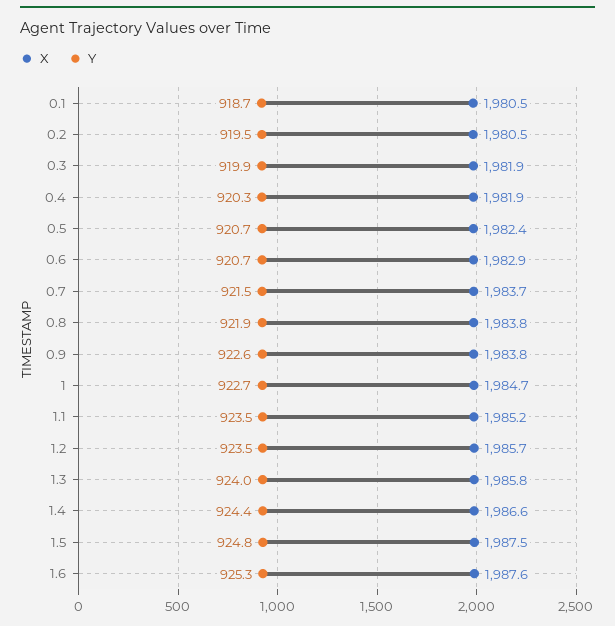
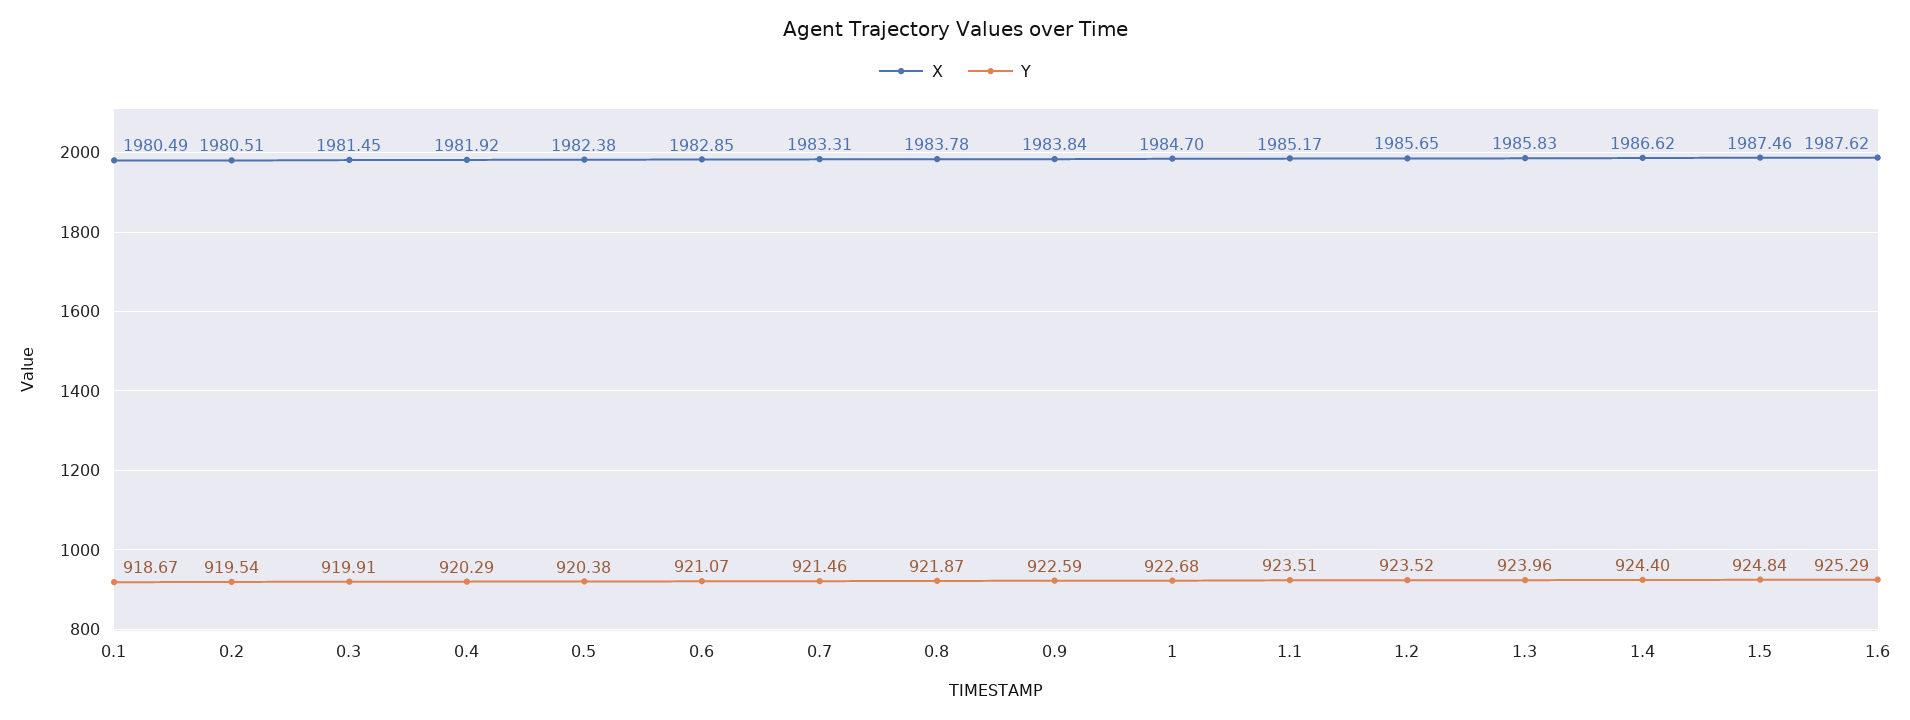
  {
    "X": {
      "0.1": 1980.49,
      "0.2": 1980.51,
-     "0.3": 1981.9,
+     "0.3": 1981.45,
      "0.4": 1981.92,
      "0.5": 1982.38,
      "0.6": 1982.85,
-     "0.7": 1983.7,
+     "0.7": 1983.31,
      "0.8": 1983.78,
      "0.9": 1983.84,
      "1": 1984.7,
      "1.1": 1985.17,
      "1.2": 1985.65,
      "1.3": 1985.83,
      "1.4": 1986.62,
      "1.5": 1987.46,
      "1.6": 1987.62
    },
    "Y": {
      "0.1": 918.67,
      "0.2": 919.54,
      "0.3": 919.91,
      "0.4": 920.29,
-     "0.5": 920.7,
+     "0.5": 920.38,
-     "0.6": 920.7,
+     "0.6": 921.07,
      "0.7": 921.46,
      "0.8": 921.87,
      "0.9": 922.59,
      "1": 922.68,
      "1.1": 923.51,
      "1.2": 923.52,
      "1.3": 923.96,
      "1.4": 924.4,
      "1.5": 924.84,
      "1.6": 925.29
    }
  }

